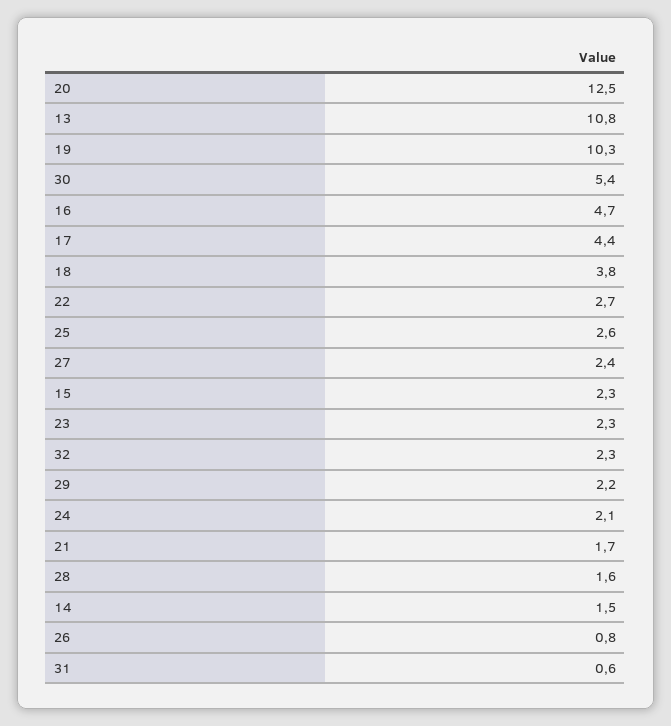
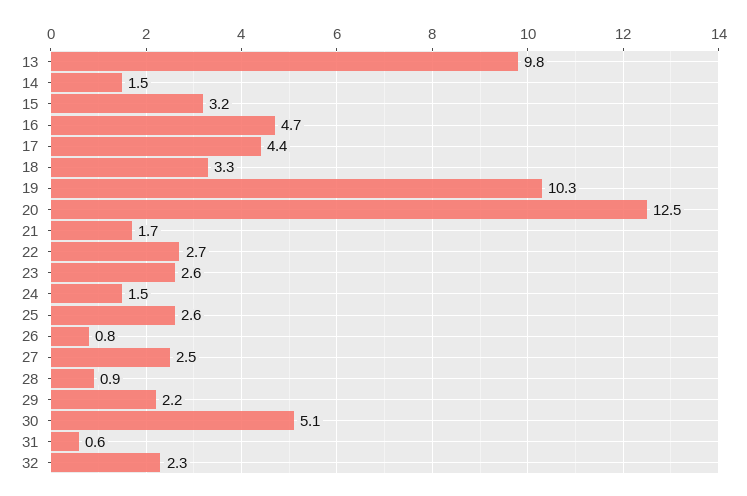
  {
    "20": 12.5,
-   "13": 10.8,
+   "13": 9.8,
    "19": 10.3,
-   "30": 5.4,
+   "30": 5.1,
    "16": 4.7,
    "17": 4.4,
-   "18": 3.8,
+   "18": 3.3,
    "22": 2.7,
    "25": 2.6,
-   "27": 2.4,
+   "27": 2.5,
-   "15": 2.3,
+   "15": 3.2,
-   "23": 2.3,
+   "23": 2.6,
    "32": 2.3,
    "29": 2.2,
-   "24": 2.1,
+   "24": 1.5,
    "21": 1.7,
-   "28": 1.6,
+   "28": 0.9,
    "14": 1.5,
    "26": 0.8,
    "31": 0.6
  }

